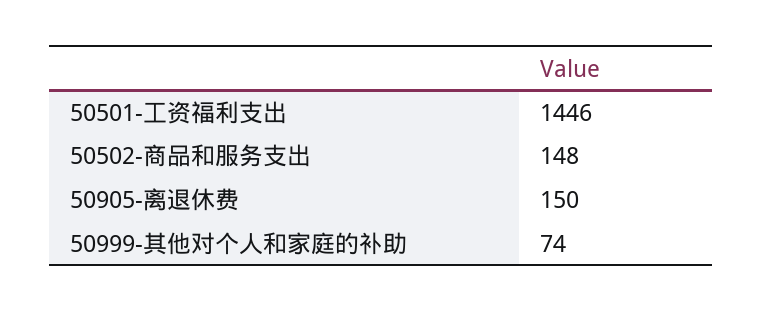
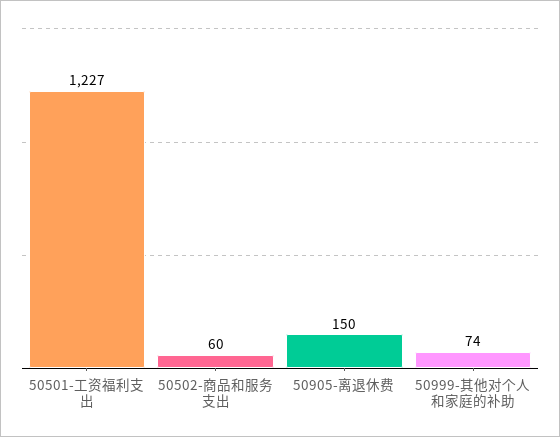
  {
-   "50501-工资福利支出": 1446,
+   "50501-工资福利支出": 1227,
-   "50502-商品和服务支出": 148,
+   "50502-商品和服务支出": 60,
    "50905-离退休费": 150,
    "50999-其他对个人和家庭的补助": 74
  }

